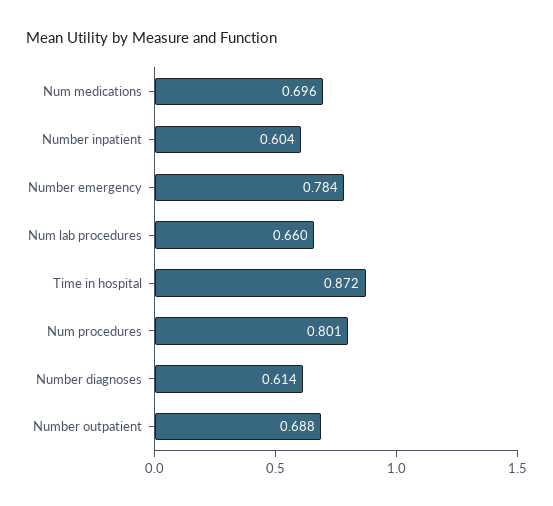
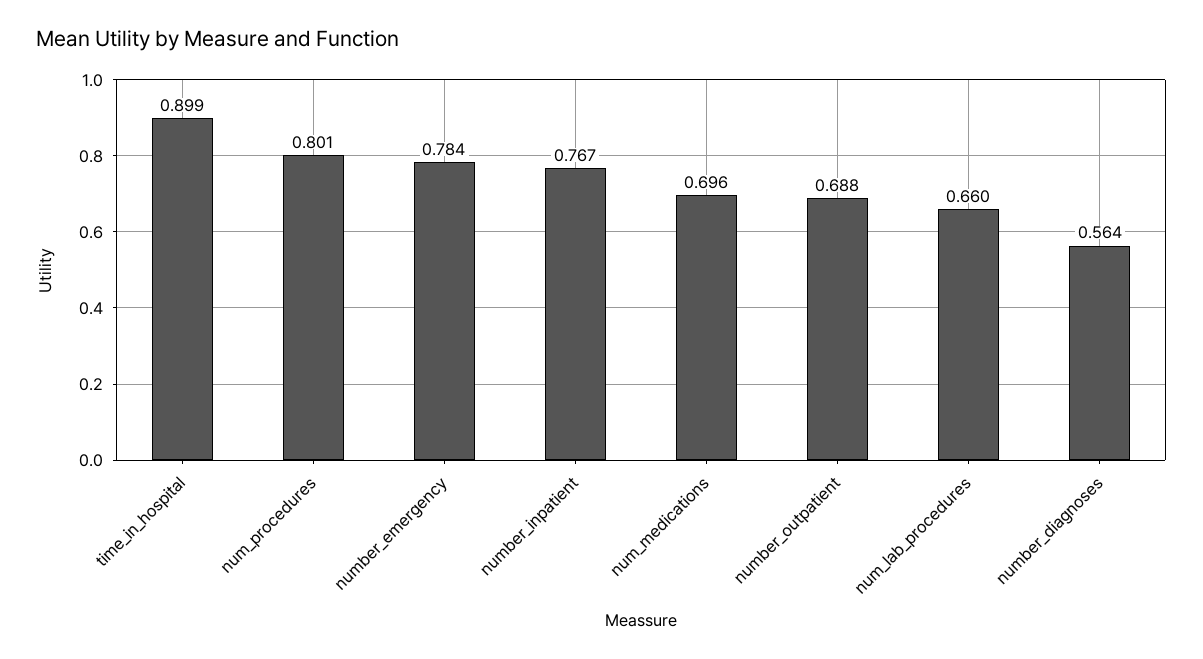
  {
    "Num medications": 0.696,
-   "Number inpatient": 0.604,
+   "Number inpatient": 0.767,
    "Number emergency": 0.784,
    "Num lab procedures": 0.66,
-   "Time in hospital": 0.872,
+   "Time in hospital": 0.899,
    "Num procedures": 0.801,
-   "Number diagnoses": 0.614,
+   "Number diagnoses": 0.564,
    "Number outpatient": 0.688
  }

